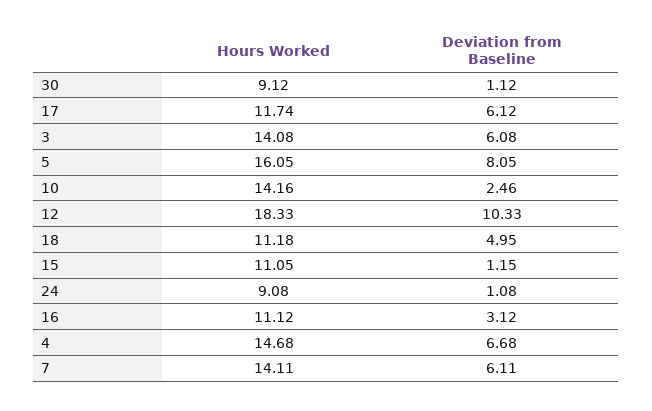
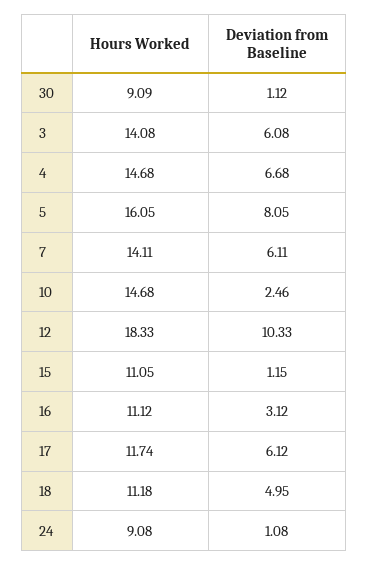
  {
    "Hours Worked": {
-     "30": 9.12,
+     "30": 9.09,
      "17": 11.74,
      "3": 14.08,
      "5": 16.05,
-     "10": 14.16,
+     "10": 14.68,
      "12": 18.33,
      "18": 11.18,
      "15": 11.05,
      "24": 9.08,
      "16": 11.12,
      "4": 14.68,
      "7": 14.11
    },
    "Deviation from Baseline": {
      "30": 1.12,
      "17": 6.12,
      "3": 6.08,
      "5": 8.05,
      "10": 2.46,
      "12": 10.33,
      "18": 4.95,
      "15": 1.15,
      "24": 1.08,
      "16": 3.12,
      "4": 6.68,
      "7": 6.11
    }
  }

